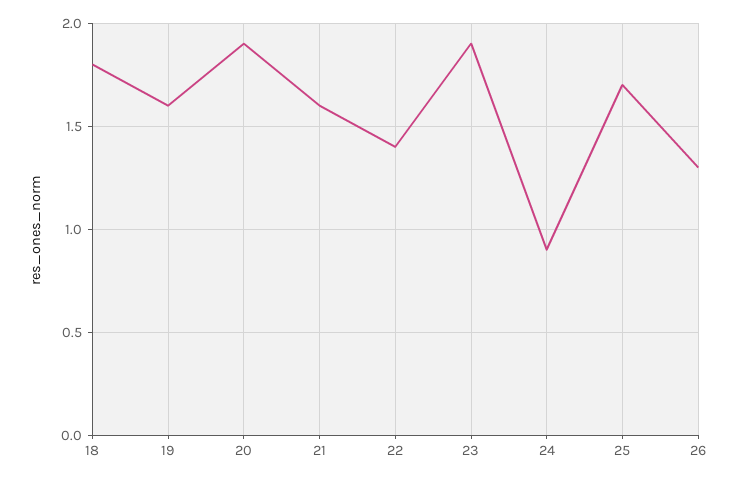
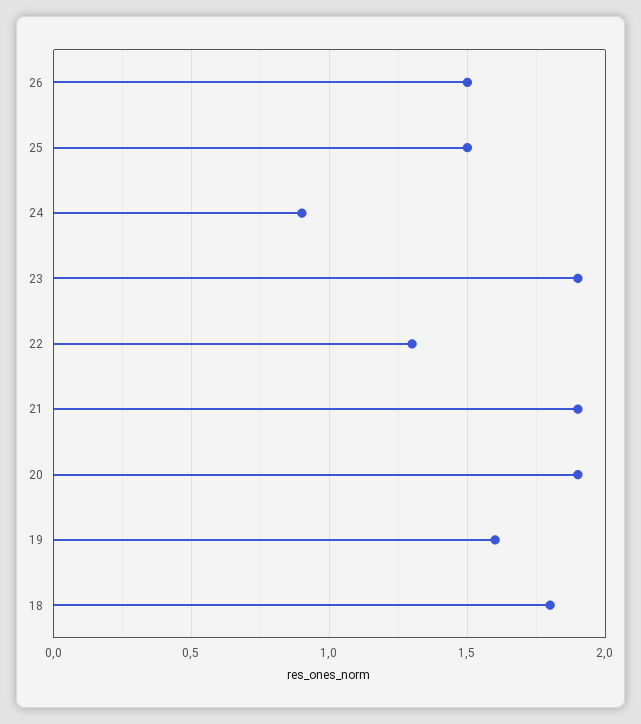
  {
    "18": 1.8,
    "19": 1.6,
    "20": 1.9,
-   "21": 1.6,
+   "21": 1.9,
-   "22": 1.4,
+   "22": 1.3,
    "23": 1.9,
    "24": 0.9,
-   "25": 1.7,
+   "25": 1.5,
-   "26": 1.3
+   "26": 1.5
  }

